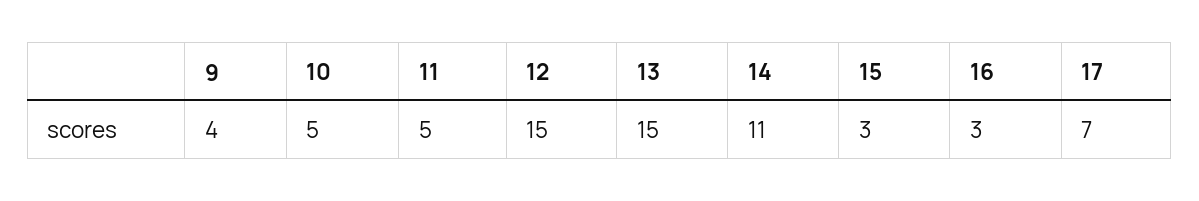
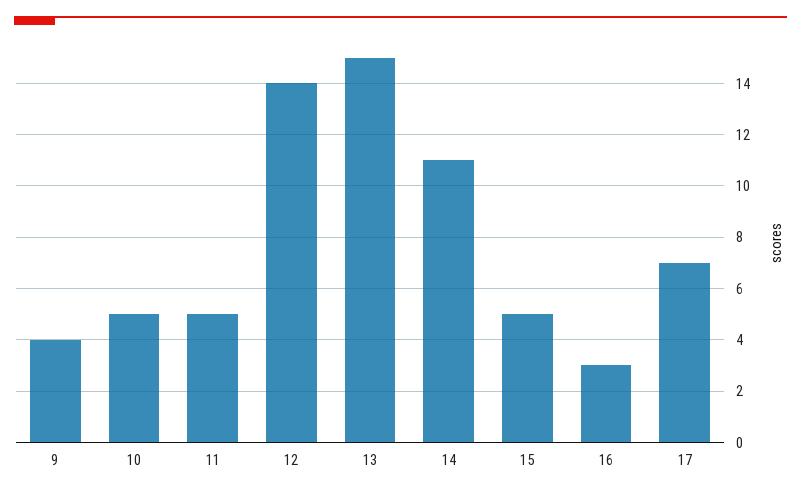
  {
    "9": 4,
    "10": 5,
    "11": 5,
-   "12": 15,
+   "12": 14,
    "13": 15,
    "14": 11,
-   "15": 3,
+   "15": 5,
    "16": 3,
    "17": 7
  }

